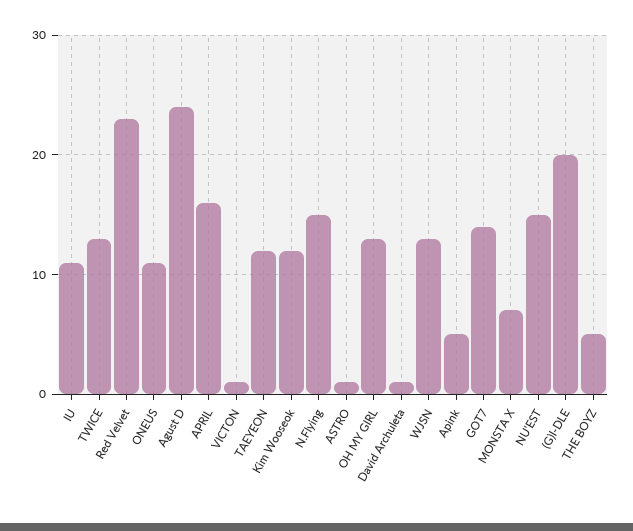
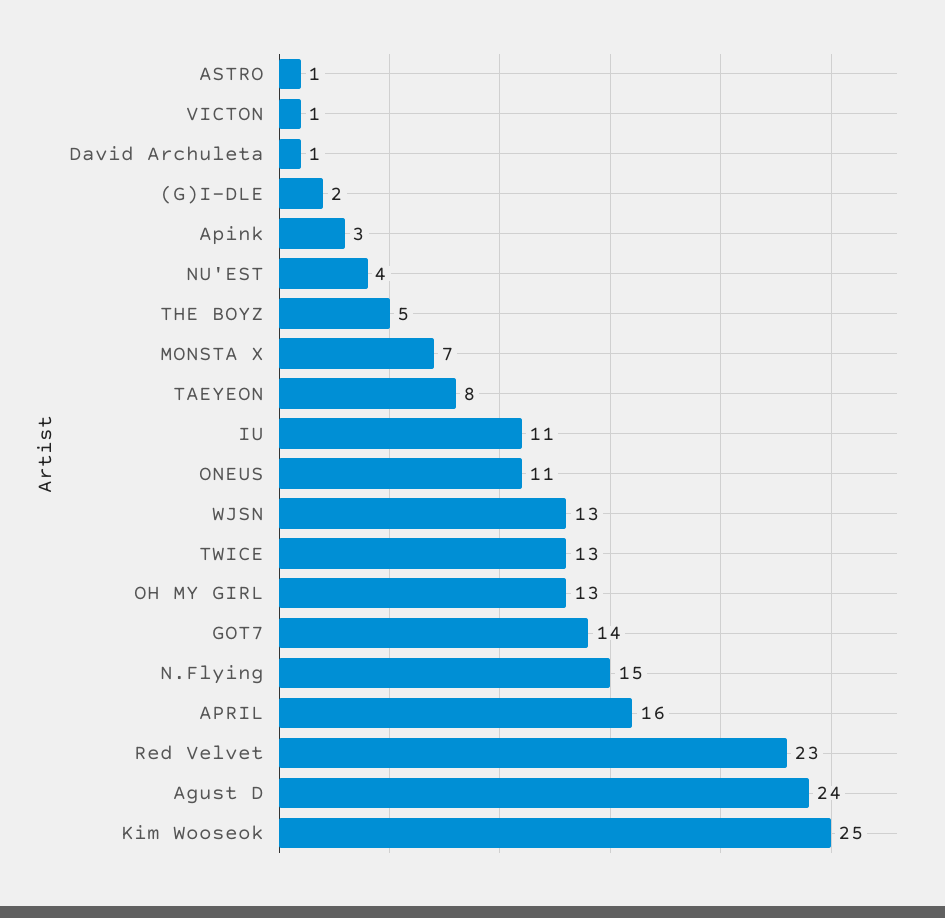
  {
    "IU": 11,
    "TWICE": 13,
    "Red Velvet": 23,
    "ONEUS": 11,
    "Agust D": 24,
    "APRIL": 16,
    "VICTON": 1,
-   "TAEYEON": 12,
+   "TAEYEON": 8,
-   "Kim Wooseok": 12,
+   "Kim Wooseok": 25,
    "N.Flying": 15,
    "ASTRO": 1,
    "OH MY GIRL": 13,
    "David Archuleta": 1,
    "WJSN": 13,
-   "Apink": 5,
+   "Apink": 3,
    "GOT7": 14,
    "MONSTA X": 7,
-   "NU'EST": 15,
+   "NU'EST": 4,
-   "(G)I-DLE": 20,
+   "(G)I-DLE": 2,
    "THE BOYZ": 5
  }

